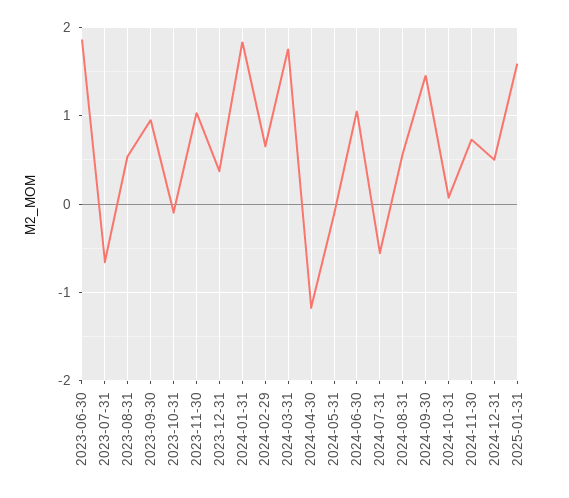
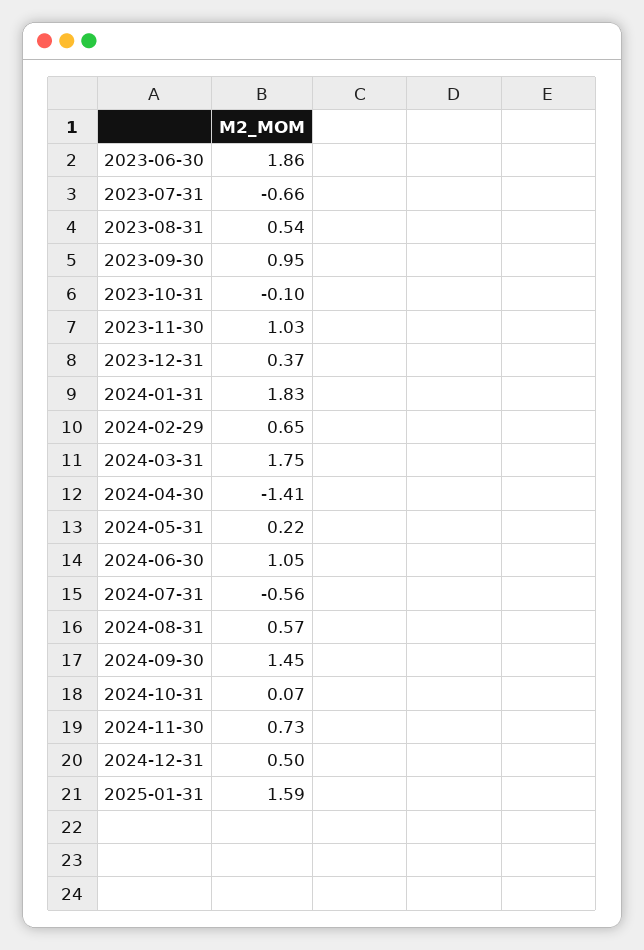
  {
    "2023-06-30": 1.86,
    "2023-07-31": -0.66,
    "2023-08-31": 0.54,
    "2023-09-30": 0.95,
    "2023-10-31": -0.1,
    "2023-11-30": 1.03,
    "2023-12-31": 0.37,
    "2024-01-31": 1.83,
    "2024-02-29": 0.65,
    "2024-03-31": 1.75,
-   "2024-04-30": -1.2,
+   "2024-04-30": -1.41,
-   "2024-05-31": -0.1,
+   "2024-05-31": 0.22,
    "2024-06-30": 1.05,
    "2024-07-31": -0.56,
    "2024-08-31": 0.57,
    "2024-09-30": 1.45,
    "2024-10-31": 0.07,
    "2024-11-30": 0.73,
    "2024-12-31": 0.5,
    "2025-01-31": 1.59
  }

